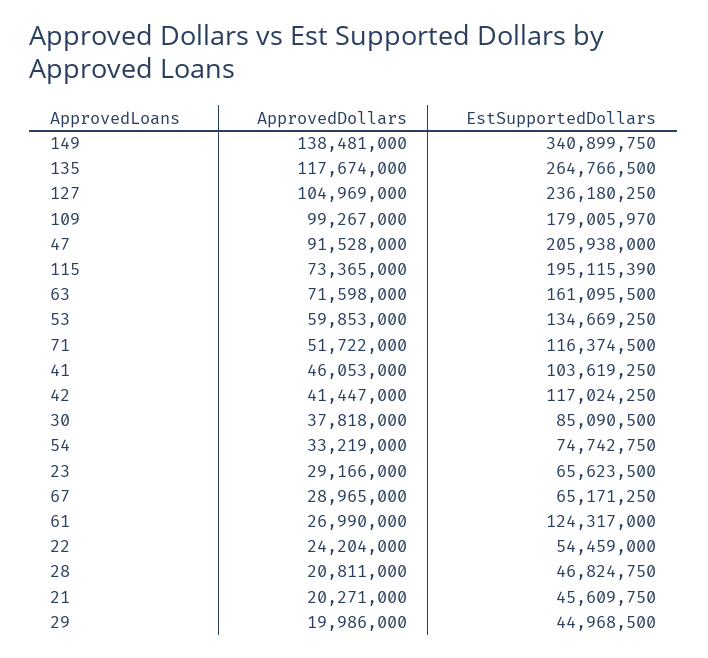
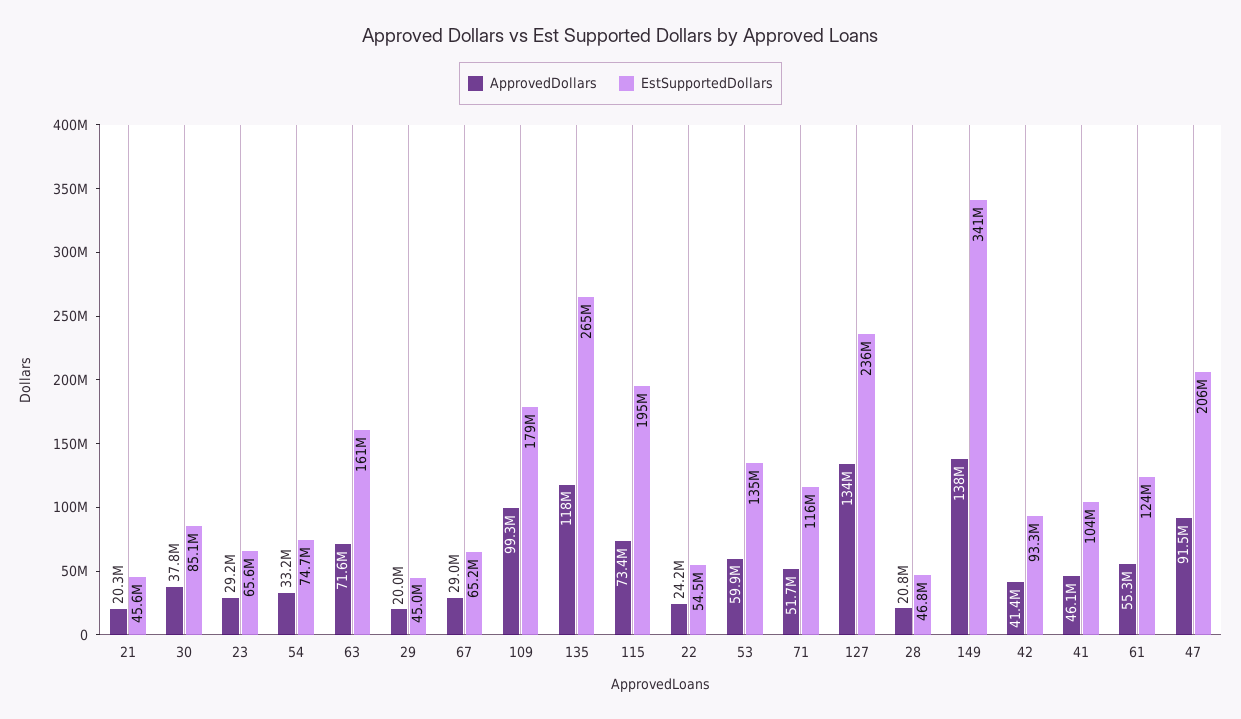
  {
    "ApprovedDollars": {
      "149": 138481000,
      "135": 117674000,
-     "127": 104969000,
+     "127": 134000000,
      "109": 99267000,
      "47": 91528000,
      "115": 73365000,
      "63": 71598000,
      "53": 59853000,
      "71": 51722000,
      "41": 46053000,
      "42": 41447000,
      "30": 37818000,
      "54": 33219000,
      "23": 29166000,
      "67": 28965000,
-     "61": 26990000,
+     "61": 55300000,
      "22": 24204000,
      "28": 20811000,
      "21": 20271000,
      "29": 19986000
    },
    "EstSupportedDollars": {
      "149": 340899750,
      "135": 264766500,
      "127": 236180250,
      "109": 179005970,
      "47": 205938000,
      "115": 195115390,
      "63": 161095500,
      "53": 134669250,
      "71": 116374500,
      "41": 103619250,
-     "42": 117024250,
+     "42": 93300000,
      "30": 85090500,
      "54": 74742750,
      "23": 65623500,
      "67": 65171250,
      "61": 124317000,
      "22": 54459000,
      "28": 46824750,
      "21": 45609750,
      "29": 44968500
    }
  }

